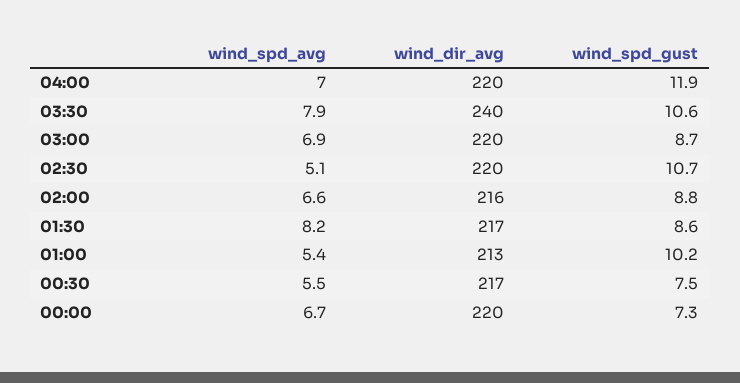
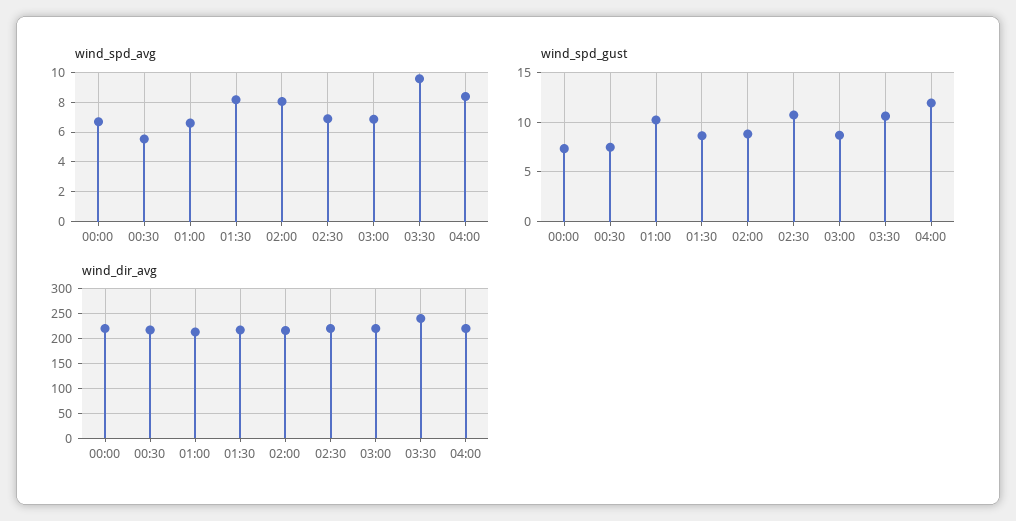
  {
    "wind_spd_avg": {
-     "04:00": 7,
+     "04:00": 8.5,
-     "03:30": 7.9,
+     "03:30": 9.5,
      "03:00": 6.9,
-     "02:30": 5.1,
+     "02:30": 7,
-     "02:00": 6.6,
+     "02:00": 8,
      "01:30": 8.2,
-     "01:00": 5.4,
+     "01:00": 6.5,
      "00:30": 5.5,
      "00:00": 6.7
    },
    "wind_dir_avg": {
      "04:00": 220,
      "03:30": 240,
      "03:00": 220,
      "02:30": 220,
      "02:00": 216,
      "01:30": 217,
      "01:00": 213,
      "00:30": 217,
      "00:00": 220
    },
    "wind_spd_gust": {
      "04:00": 11.9,
      "03:30": 10.6,
      "03:00": 8.7,
      "02:30": 10.7,
      "02:00": 8.8,
      "01:30": 8.6,
      "01:00": 10.2,
      "00:30": 7.5,
      "00:00": 7.3
    }
  }

